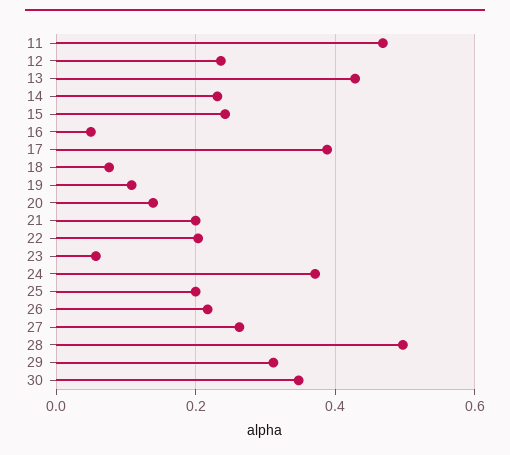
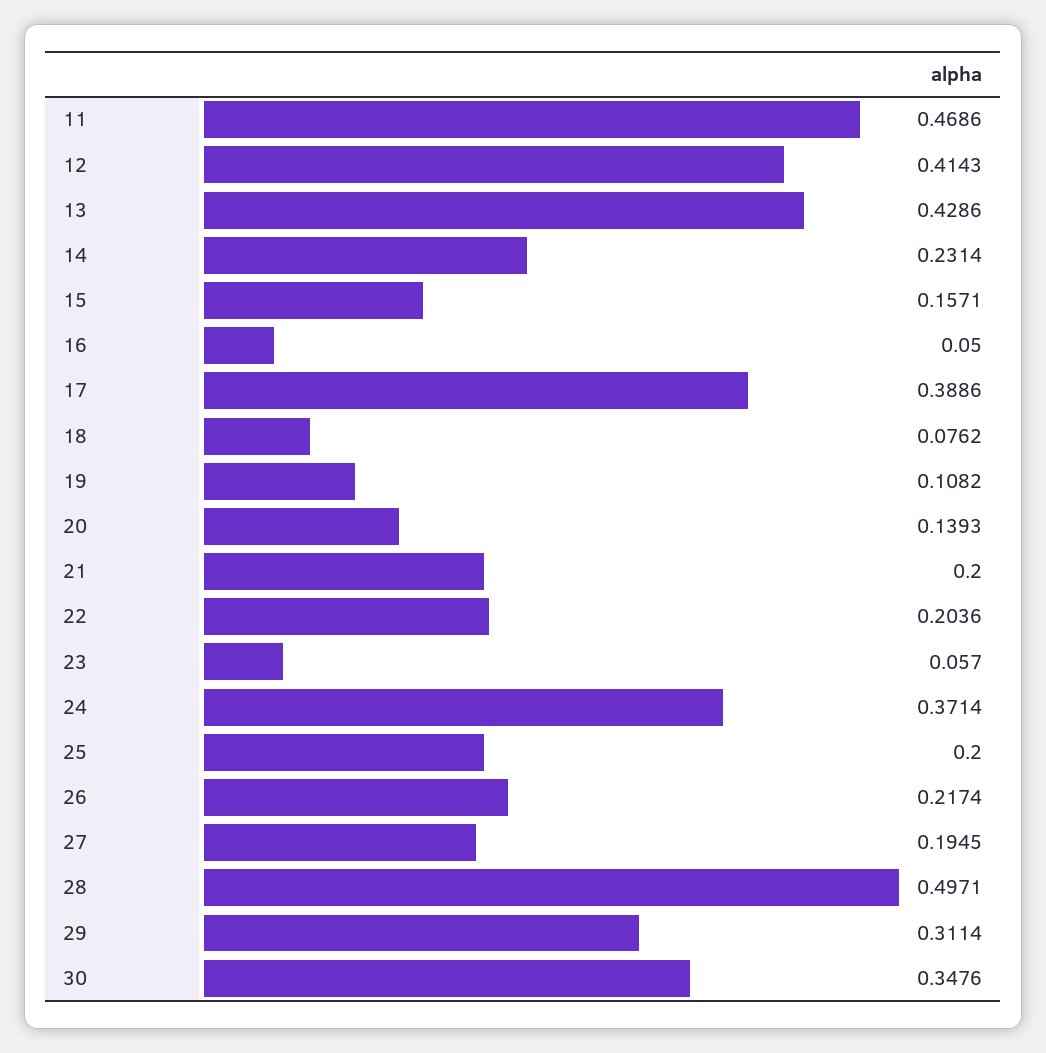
  {
    "11": 0.4686,
-   "12": 0.24,
+   "12": 0.4143,
    "13": 0.4286,
    "14": 0.2314,
-   "15": 0.24,
+   "15": 0.1571,
    "16": 0.05,
    "17": 0.3886,
    "18": 0.0762,
    "19": 0.1082,
    "20": 0.1393,
    "21": 0.2,
    "22": 0.2036,
    "23": 0.057,
    "24": 0.3714,
    "25": 0.2,
    "26": 0.2174,
-   "27": 0.26,
+   "27": 0.1945,
    "28": 0.4971,
    "29": 0.3114,
    "30": 0.3476
  }

